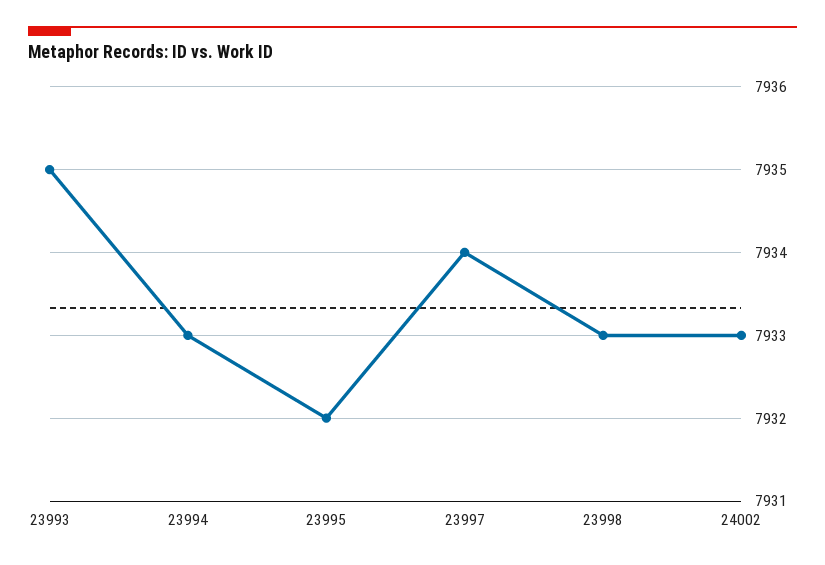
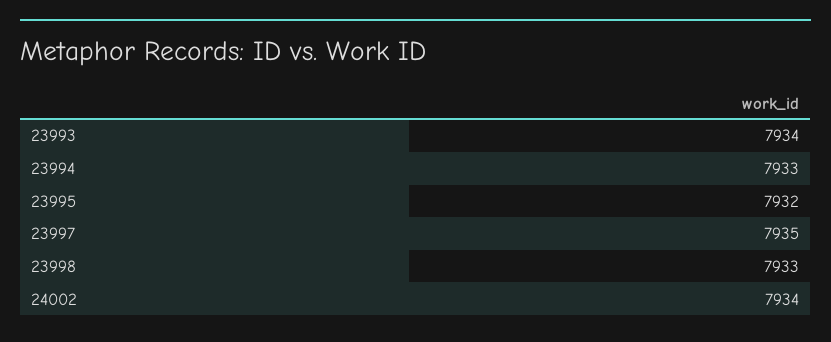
  {
-   "23993": 7935,
+   "23993": 7934,
    "23994": 7933,
    "23995": 7932,
-   "23997": 7934,
+   "23997": 7935,
    "23998": 7933,
-   "24002": 7933
+   "24002": 7934
  }

